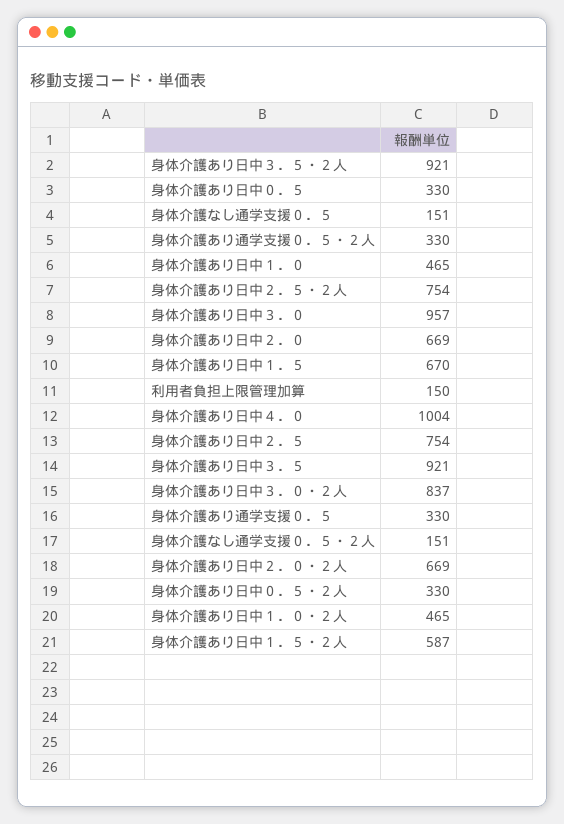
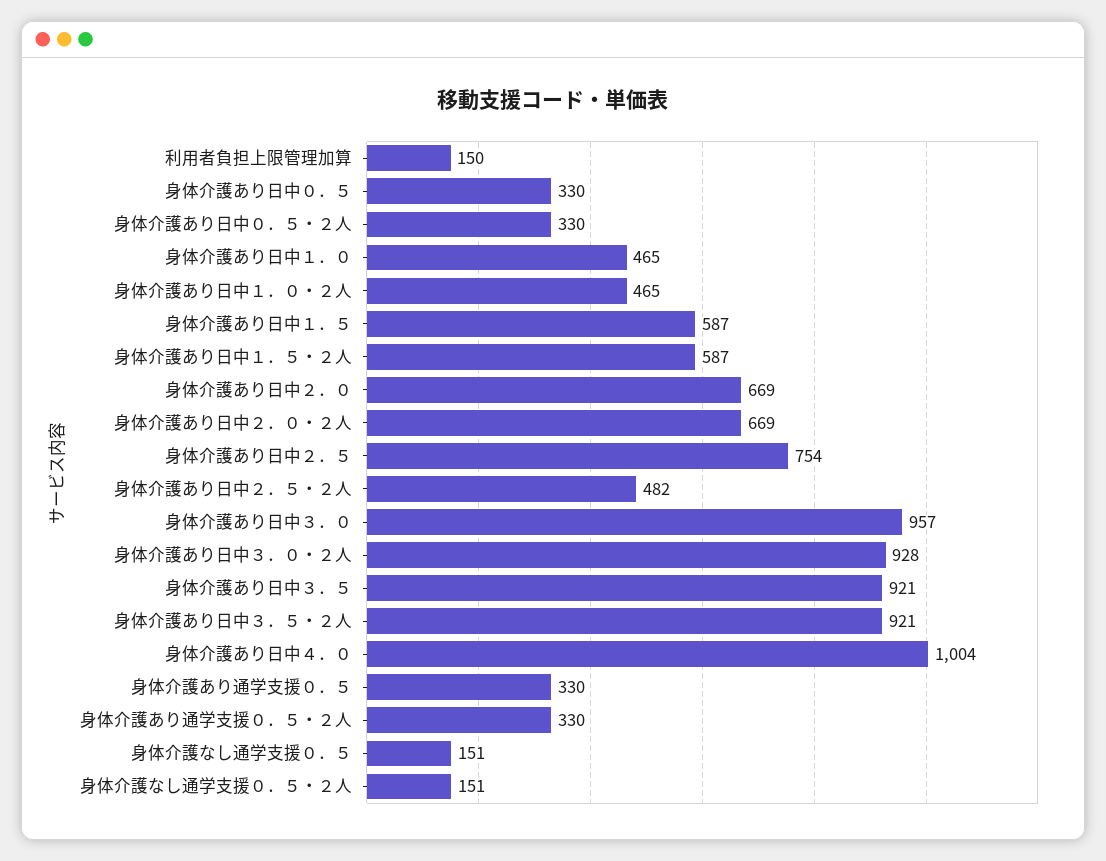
  {
    "身体介護あり日中３．５・２人": 921,
    "身体介護あり日中０．５": 330,
    "身体介護なし通学支援０．５": 151,
    "身体介護あり通学支援０．５・２人": 330,
    "身体介護あり日中１．０": 465,
-   "身体介護あり日中２．５・２人": 754,
+   "身体介護あり日中２．５・２人": 482,
    "身体介護あり日中３．０": 957,
    "身体介護あり日中２．０": 669,
-   "身体介護あり日中１．５": 670,
+   "身体介護あり日中１．５": 587,
    "利用者負担上限管理加算": 150,
    "身体介護あり日中４．０": 1004,
    "身体介護あり日中２．５": 754,
    "身体介護あり日中３．５": 921,
-   "身体介護あり日中３．０・２人": 837,
+   "身体介護あり日中３．０・２人": 928,
    "身体介護あり通学支援０．５": 330,
    "身体介護なし通学支援０．５・２人": 151,
    "身体介護あり日中２．０・２人": 669,
    "身体介護あり日中０．５・２人": 330,
    "身体介護あり日中１．０・２人": 465,
    "身体介護あり日中１．５・２人": 587
  }

